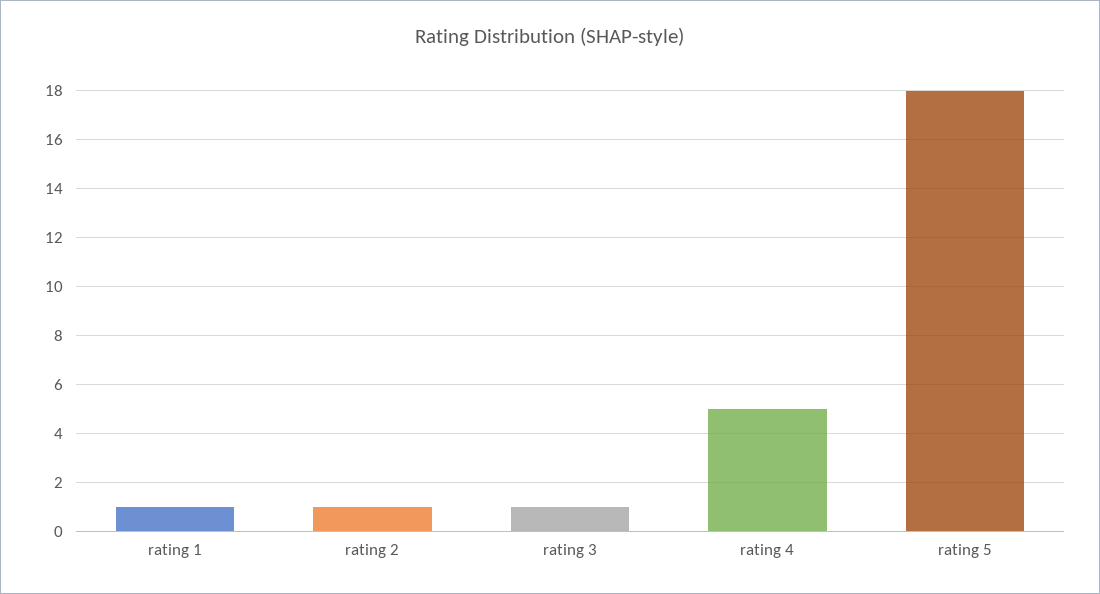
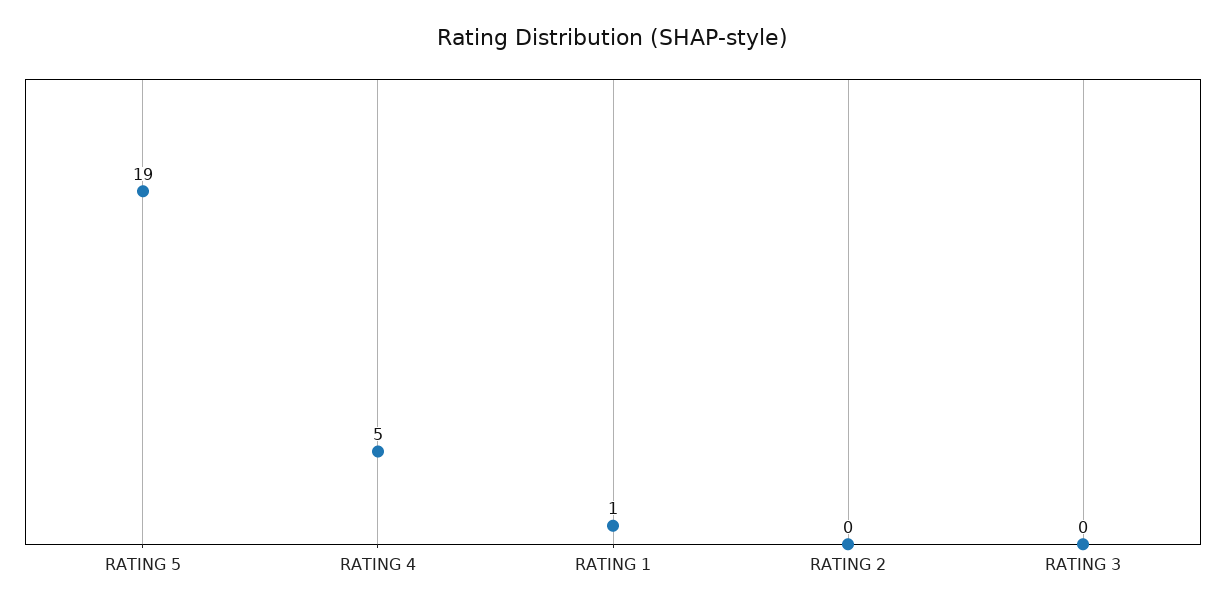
  {
    "rating 1": 1,
-   "rating 2": 1,
+   "rating 2": 0,
-   "rating 3": 1,
+   "rating 3": 0,
    "rating 4": 5,
-   "rating 5": 18
+   "rating 5": 19
  }

